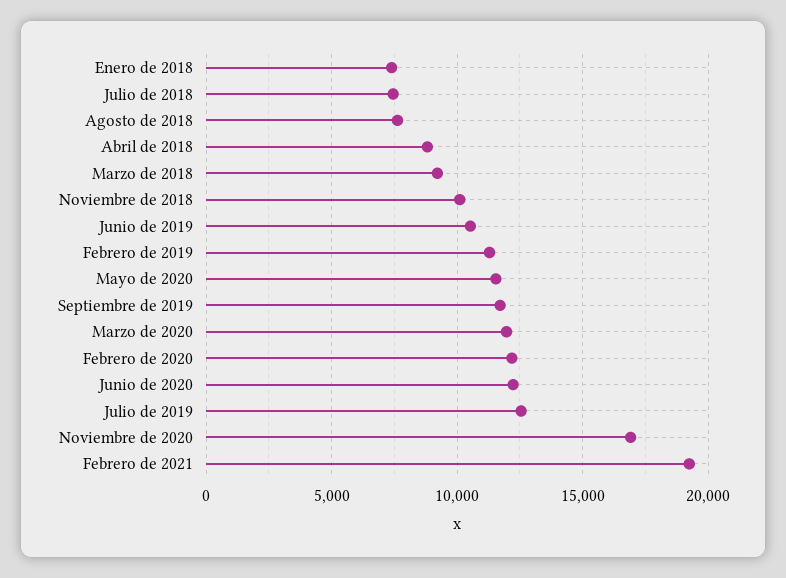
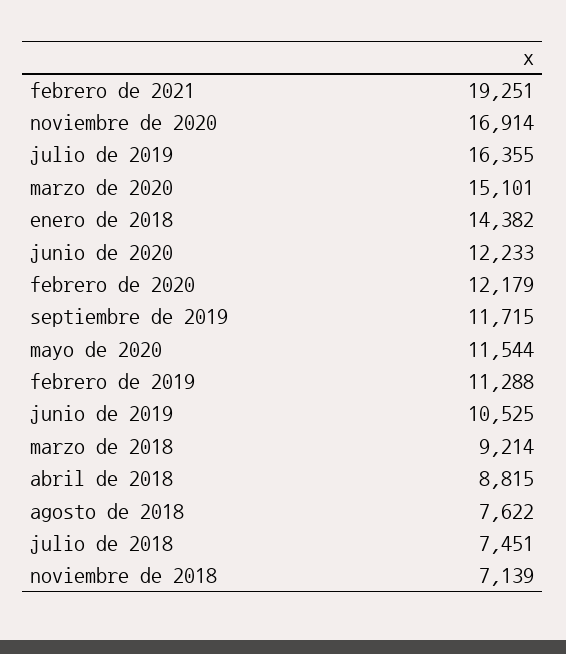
  {
-   "Enero de 2018": 7500,
+   "Enero de 2018": 14382,
    "Julio de 2018": 7451,
    "Agosto de 2018": 7622,
    "Abril de 2018": 8815,
    "Marzo de 2018": 9214,
-   "Noviembre de 2018": 10000,
+   "Noviembre de 2018": 7139,
    "Junio de 2019": 10525,
    "Febrero de 2019": 11288,
    "Mayo de 2020": 11544,
    "Septiembre de 2019": 11715,
-   "Marzo de 2020": 12000,
+   "Marzo de 2020": 15101,
    "Febrero de 2020": 12179,
    "Junio de 2020": 12233,
-   "Julio de 2019": 12500,
+   "Julio de 2019": 16355,
    "Noviembre de 2020": 16914,
    "Febrero de 2021": 19251
  }

